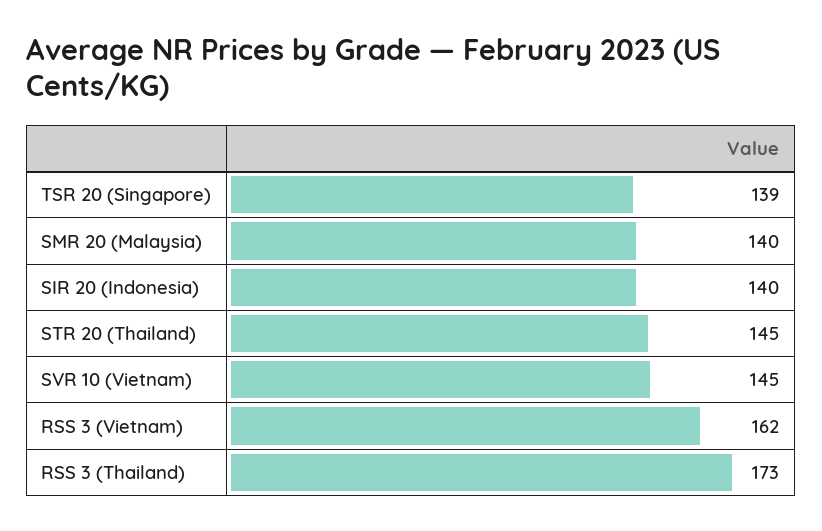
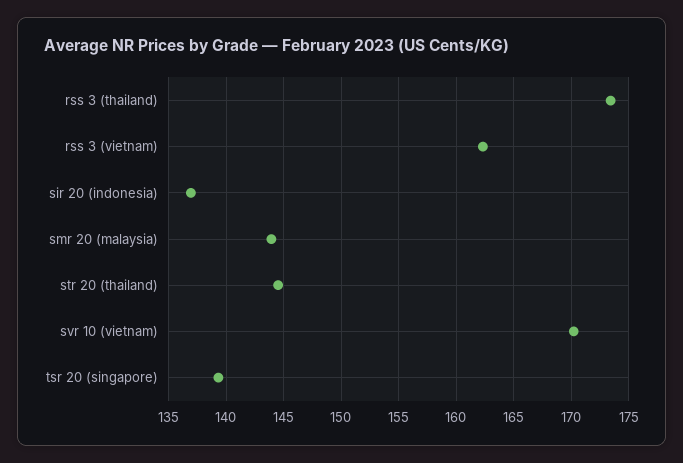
  {
    "TSR 20 (Singapore)": 139,
-   "SMR 20 (Malaysia)": 140,
+   "SMR 20 (Malaysia)": 144,
-   "SIR 20 (Indonesia)": 140,
+   "SIR 20 (Indonesia)": 137,
    "STR 20 (Thailand)": 145,
-   "SVR 10 (Vietnam)": 145,
+   "SVR 10 (Vietnam)": 170,
    "RSS 3 (Vietnam)": 162,
    "RSS 3 (Thailand)": 173
  }

